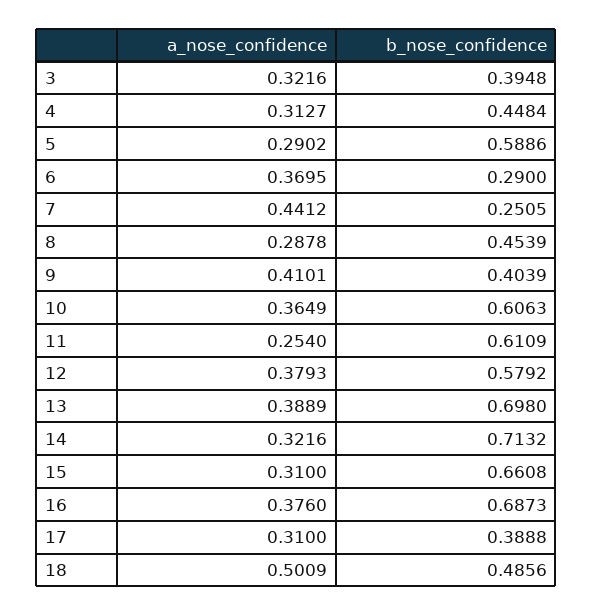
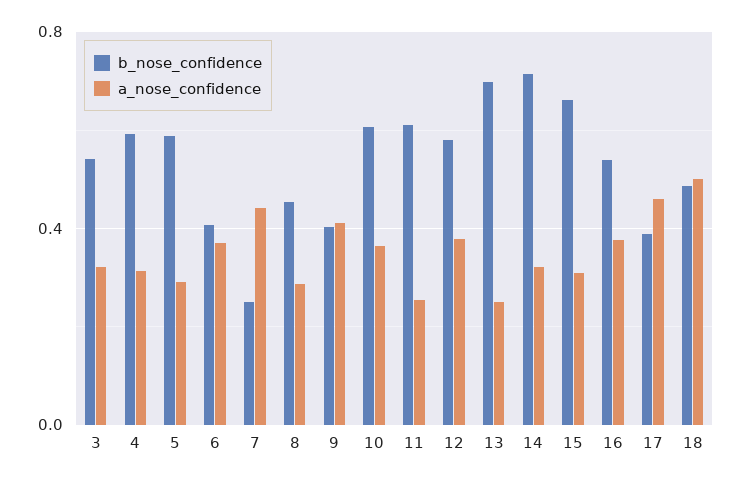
  {
    "a_nose_confidence": {
      "3": 0.3216,
      "4": 0.3127,
      "5": 0.2902,
      "6": 0.3695,
      "7": 0.4412,
      "8": 0.2878,
      "9": 0.4101,
      "10": 0.3649,
      "11": 0.254,
      "12": 0.3793,
-     "13": 0.3889,
+     "13": 0.25,
      "14": 0.3216,
      "15": 0.31,
      "16": 0.376,
-     "17": 0.31,
+     "17": 0.45,
      "18": 0.5009
    },
    "b_nose_confidence": {
-     "3": 0.3948,
+     "3": 0.55,
-     "4": 0.4484,
+     "4": 0.6,
      "5": 0.5886,
-     "6": 0.29,
+     "6": 0.4,
      "7": 0.2505,
      "8": 0.4539,
      "9": 0.4039,
      "10": 0.6063,
      "11": 0.6109,
      "12": 0.5792,
      "13": 0.698,
      "14": 0.7132,
      "15": 0.6608,
-     "16": 0.6873,
+     "16": 0.55,
      "17": 0.3888,
      "18": 0.4856
    }
  }

